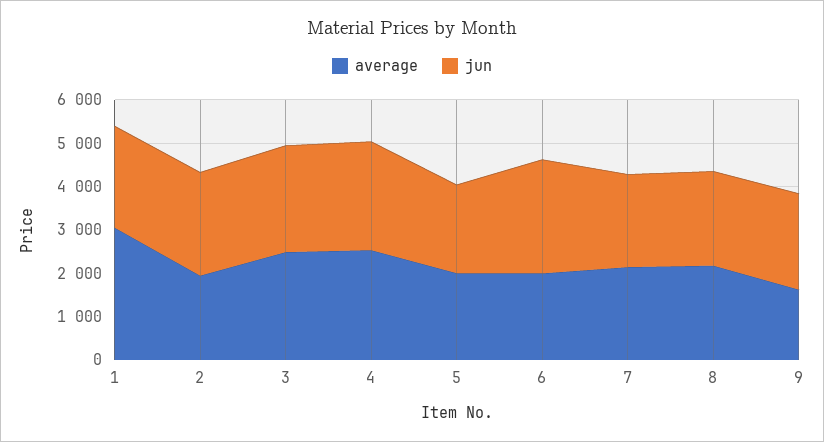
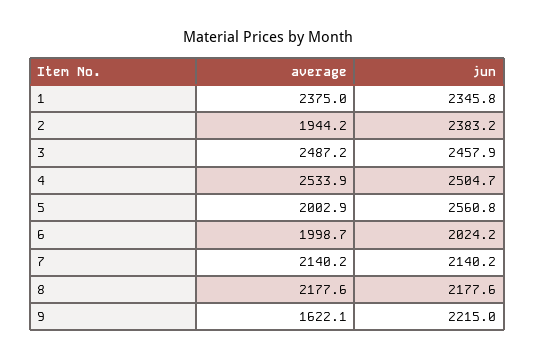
  {
    "average": {
-     "1": 3000,
+     "1": 2375,
      "2": 1944.2,
      "3": 2487.2,
      "4": 2533.9,
      "5": 2002.9,
      "6": 1998.7,
      "7": 2140.2,
      "8": 2177.6,
      "9": 1622.1
    },
    "jun": {
      "1": 2345.8,
      "2": 2383.2,
      "3": 2457.9,
      "4": 2504.7,
-     "5": 2000,
+     "5": 2560.8,
-     "6": 2600,
+     "6": 2024.2,
      "7": 2140.2,
      "8": 2177.6,
      "9": 2215
    }
  }

